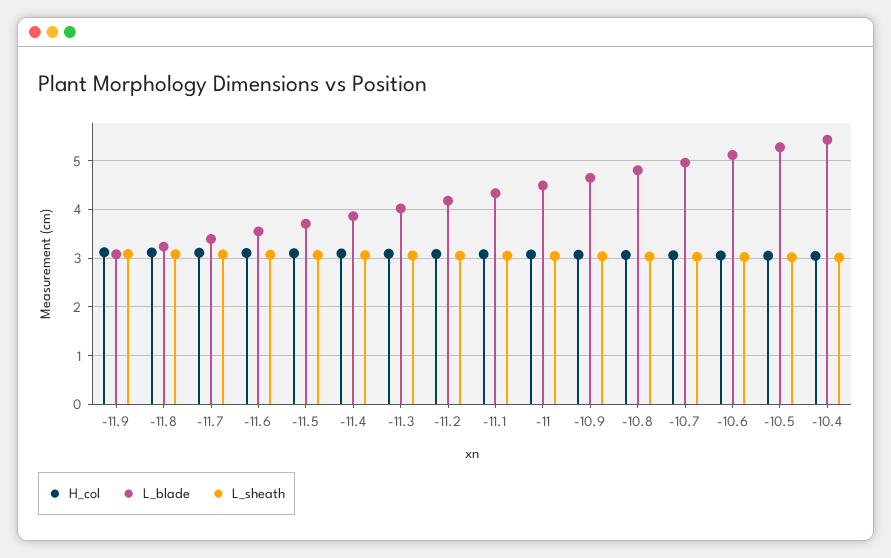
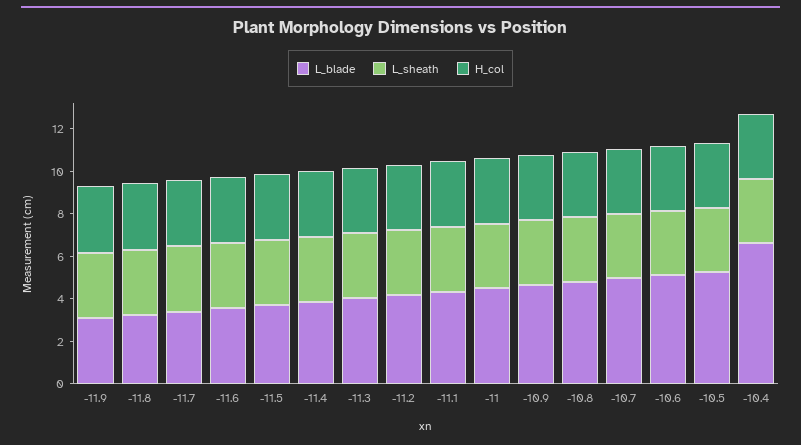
  {
    "H_col": {
      "-11.9": 3.2,
      "-11.8": 3.2,
      "-11.7": 3.2,
      "-11.6": 3.2,
      "-11.5": 3.2,
      "-11.4": 3,
      "-11.3": 3,
      "-11.2": 3,
      "-11.1": 3,
      "-11": 3,
      "-10.9": 3,
      "-10.8": 3,
      "-10.7": 3,
      "-10.6": 3,
      "-10.5": 3,
      "-10.4": 3
    },
    "L_blade": {
      "-11.9": 3,
      "-11.8": 3.2,
      "-11.7": 3.4,
      "-11.6": 3.6,
      "-11.5": 3.8,
      "-11.4": 3.8,
      "-11.3": 4,
      "-11.2": 4.2,
      "-11.1": 4.4,
      "-11": 4.4,
      "-10.9": 4.6,
      "-10.8": 4.8,
      "-10.7": 5,
      "-10.6": 5.2,
      "-10.5": 5.2,
-     "-10.4": 5.4
+     "-10.4": 6.5
    },
    "L_sheath": {
      "-11.9": 3,
      "-11.8": 3,
      "-11.7": 3,
      "-11.6": 3,
      "-11.5": 3,
      "-11.4": 3,
      "-11.3": 3,
      "-11.2": 3,
      "-11.1": 3,
      "-11": 3,
      "-10.9": 3,
      "-10.8": 3,
      "-10.7": 3,
      "-10.6": 3,
      "-10.5": 3,
      "-10.4": 3
    }
  }

